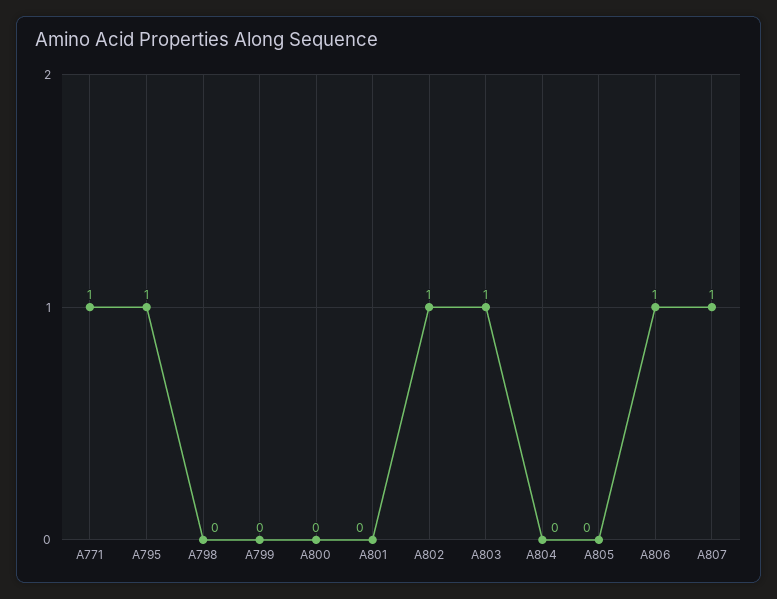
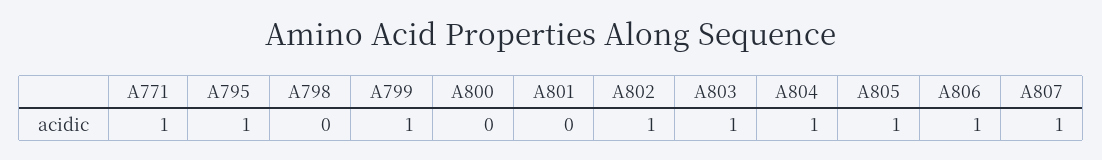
  {
    "A771": 1,
    "A795": 1,
    "A798": 0,
-   "A799": 0,
+   "A799": 1,
    "A800": 0,
    "A801": 0,
    "A802": 1,
    "A803": 1,
-   "A804": 0,
+   "A804": 1,
-   "A805": 0,
+   "A805": 1,
    "A806": 1,
    "A807": 1
  }

